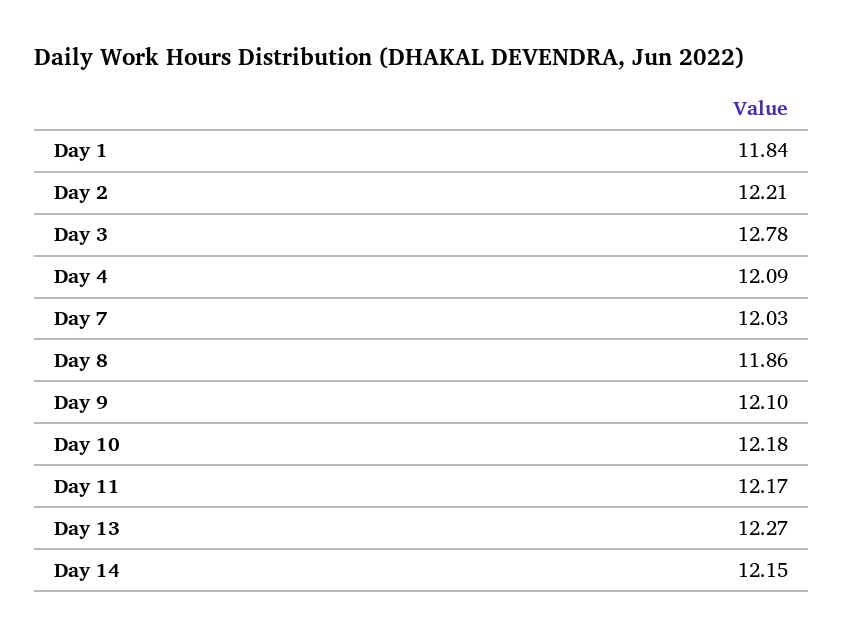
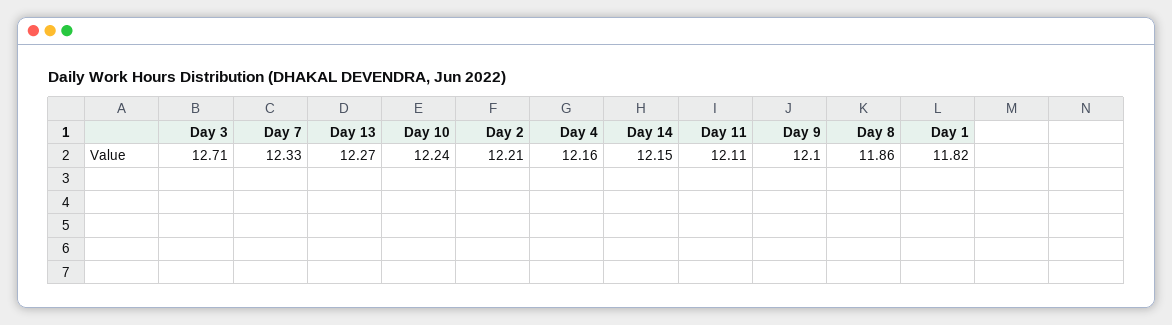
  {
-   "Day 1": 11.84,
+   "Day 1": 11.82,
    "Day 2": 12.21,
-   "Day 3": 12.78,
+   "Day 3": 12.71,
-   "Day 4": 12.09,
+   "Day 4": 12.16,
-   "Day 7": 12.03,
+   "Day 7": 12.33,
    "Day 8": 11.86,
    "Day 9": 12.1,
-   "Day 10": 12.18,
+   "Day 10": 12.24,
-   "Day 11": 12.17,
+   "Day 11": 12.11,
    "Day 13": 12.27,
    "Day 14": 12.15
  }

